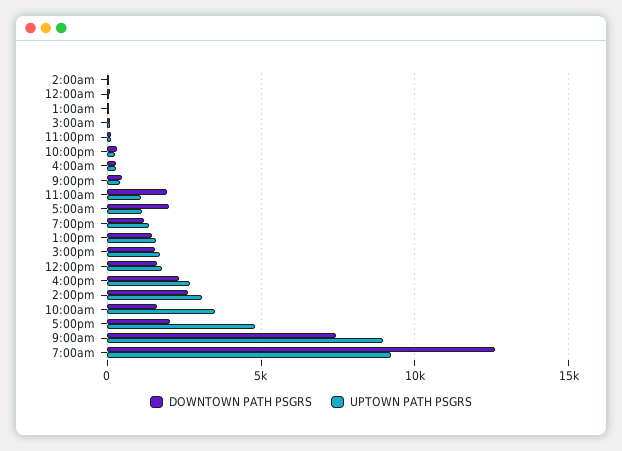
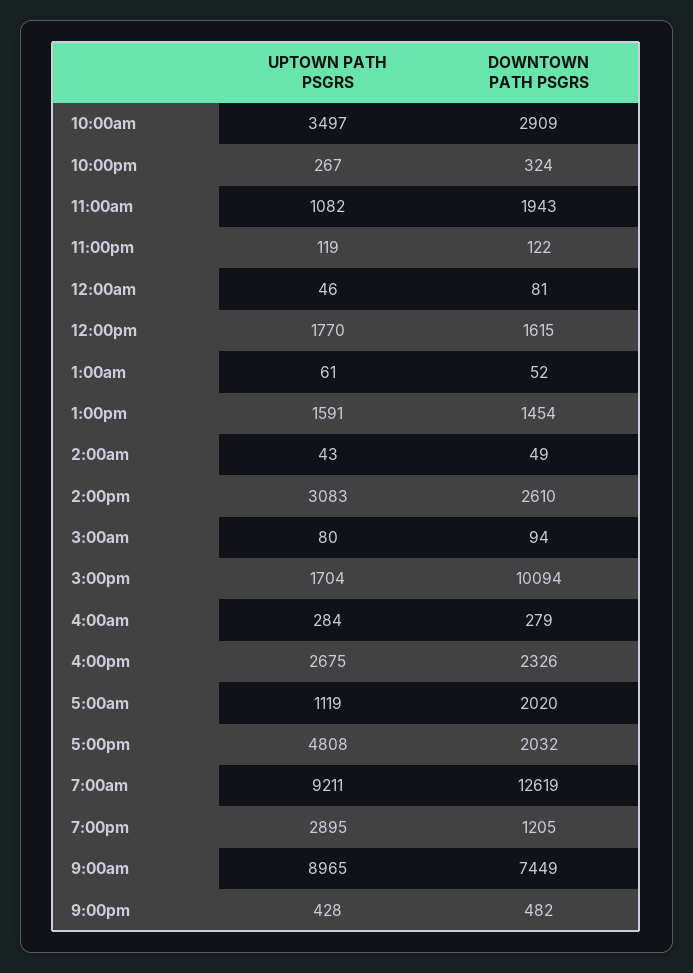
  {
    "DOWNTOWN PATH PSGRS": {
      "2:00am": 49,
      "12:00am": 81,
      "1:00am": 52,
      "3:00am": 94,
      "11:00pm": 122,
      "10:00pm": 324,
      "4:00am": 279,
      "9:00pm": 482,
      "11:00am": 1943,
      "5:00am": 2020,
      "7:00pm": 1205,
      "1:00pm": 1454,
-     "3:00pm": 1500,
+     "3:00pm": 10094,
      "12:00pm": 1615,
      "4:00pm": 2326,
      "2:00pm": 2610,
-     "10:00am": 1500,
+     "10:00am": 2909,
      "5:00pm": 2032,
      "9:00am": 7449,
      "7:00am": 12619
    },
    "UPTOWN PATH PSGRS": {
      "2:00am": 43,
      "12:00am": 46,
      "1:00am": 61,
      "3:00am": 80,
      "11:00pm": 119,
      "10:00pm": 267,
      "4:00am": 284,
      "9:00pm": 428,
      "11:00am": 1082,
      "5:00am": 1119,
-     "7:00pm": 1500,
+     "7:00pm": 2895,
      "1:00pm": 1591,
      "3:00pm": 1704,
      "12:00pm": 1770,
      "4:00pm": 2675,
      "2:00pm": 3083,
      "10:00am": 3497,
      "5:00pm": 4808,
      "9:00am": 8965,
      "7:00am": 9211
    }
  }

